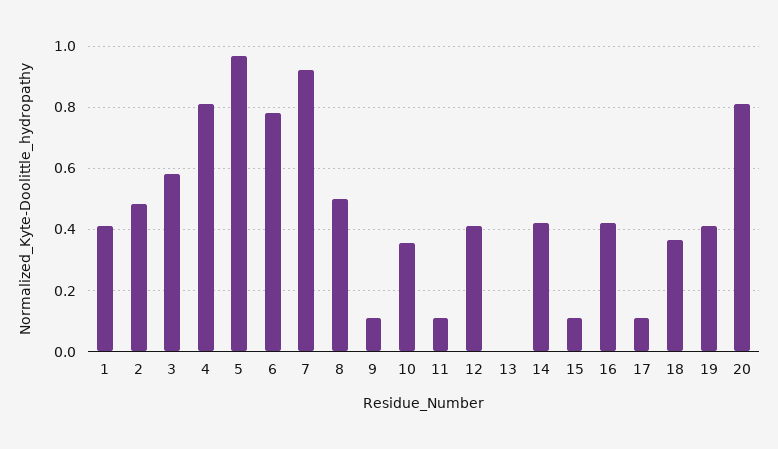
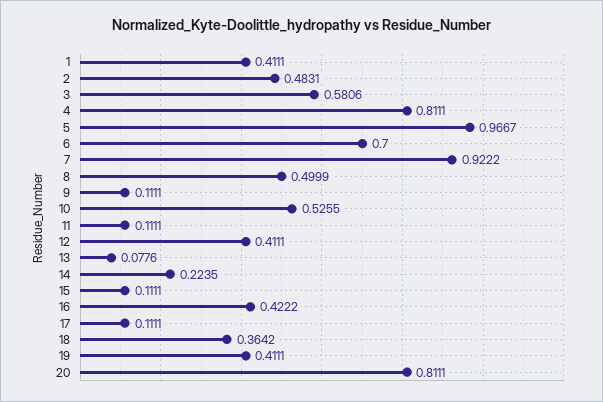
  {
    "1": 0.4111,
    "2": 0.4831,
    "3": 0.5806,
    "4": 0.8111,
    "5": 0.9667,
-   "6": 0.78,
+   "6": 0.7,
    "7": 0.9222,
    "8": 0.4999,
    "9": 0.1111,
-   "10": 0.36,
+   "10": 0.5255,
    "11": 0.1111,
    "12": 0.4111,
-   "13": 0,
+   "13": 0.0776,
-   "14": 0.42,
+   "14": 0.2235,
    "15": 0.1111,
    "16": 0.4222,
    "17": 0.1111,
    "18": 0.3642,
    "19": 0.4111,
    "20": 0.8111
  }

